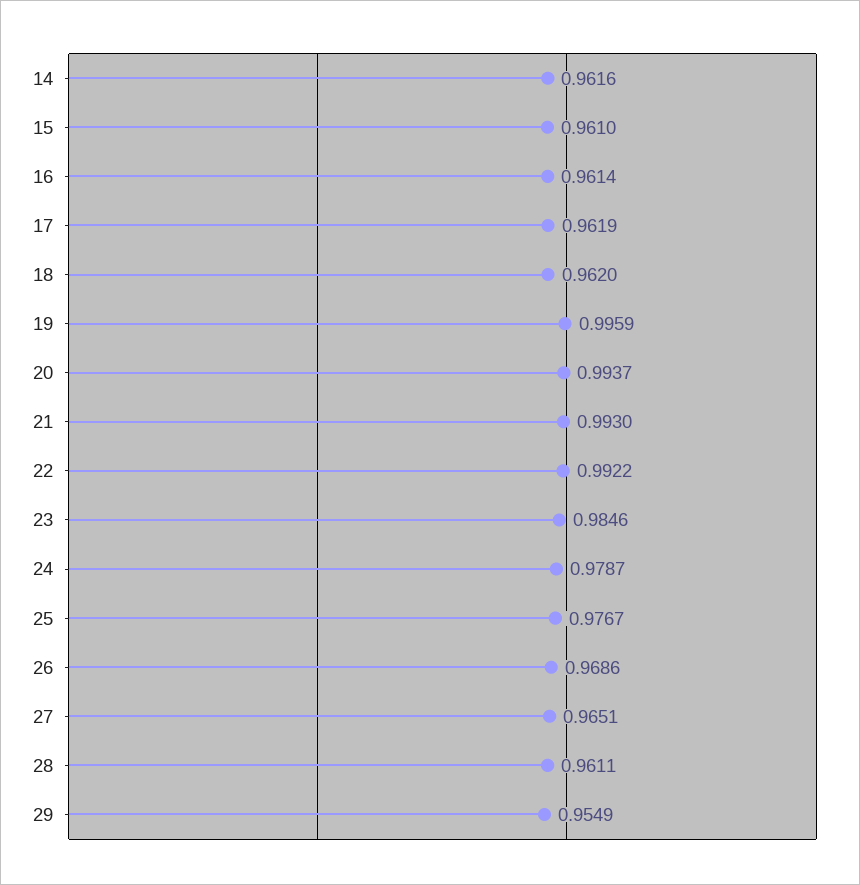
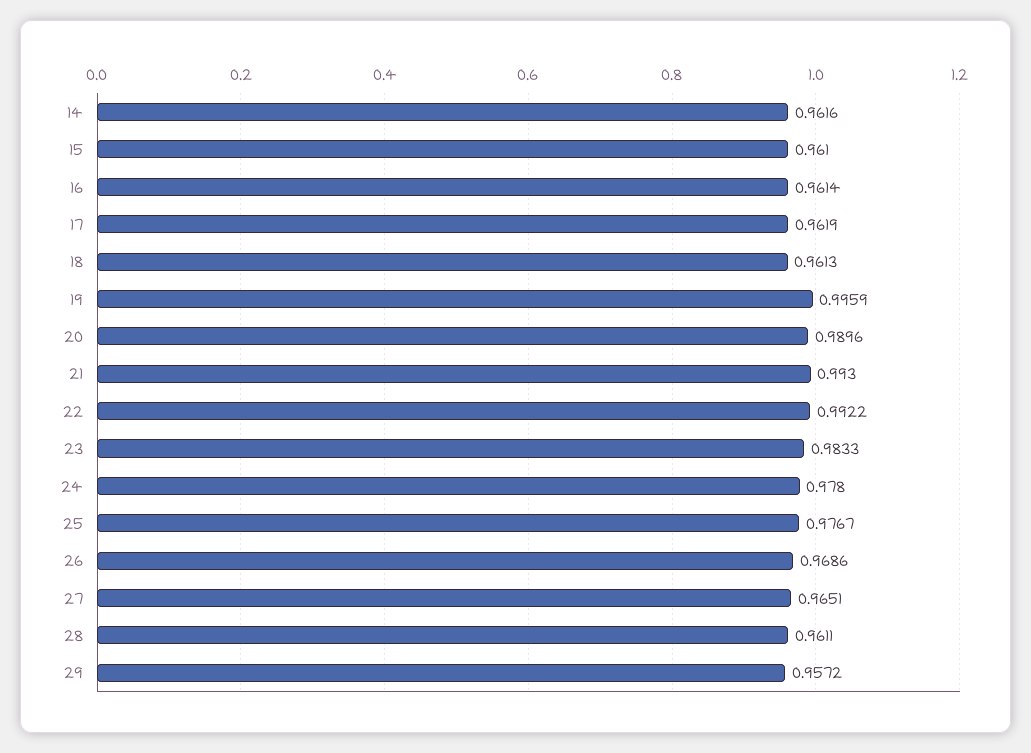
  {
    "14": 0.9616,
    "15": 0.961,
    "16": 0.9614,
    "17": 0.9619,
-   "18": 0.962,
+   "18": 0.9613,
    "19": 0.9959,
-   "20": 0.9937,
+   "20": 0.9896,
    "21": 0.993,
    "22": 0.9922,
-   "23": 0.9846,
+   "23": 0.9833,
-   "24": 0.9787,
+   "24": 0.978,
    "25": 0.9767,
    "26": 0.9686,
    "27": 0.9651,
    "28": 0.9611,
-   "29": 0.9549
+   "29": 0.9572
  }

